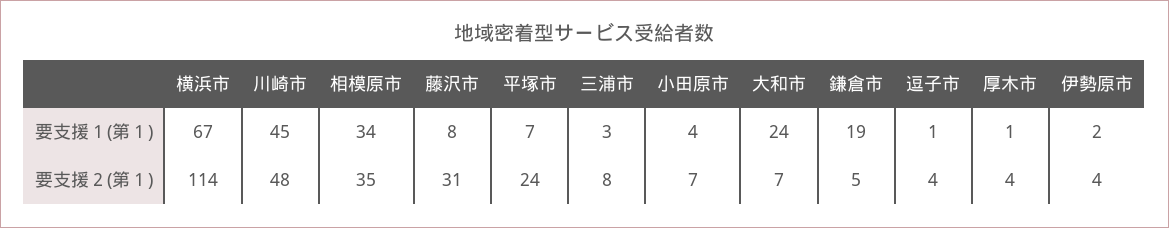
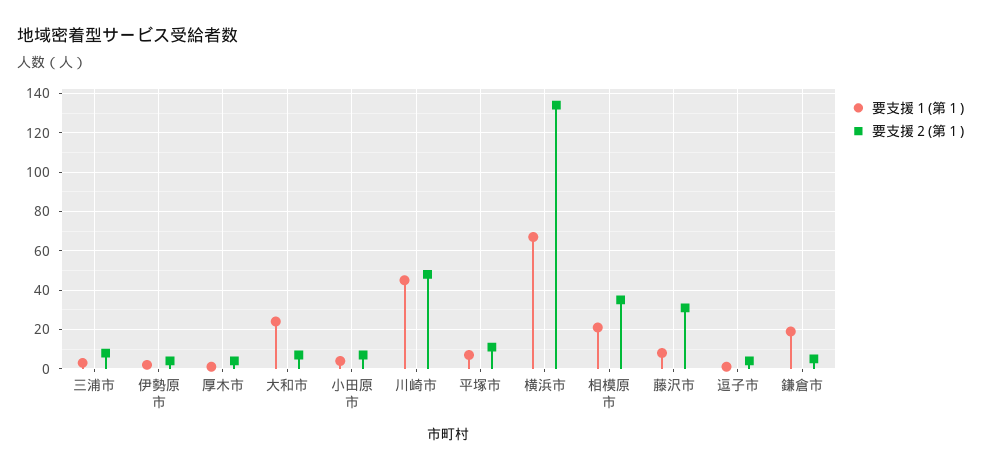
  {
    "要支援１(第１)": {
      "横浜市": 67,
      "川崎市": 45,
-     "相模原市": 34,
+     "相模原市": 20,
      "藤沢市": 8,
      "平塚市": 7,
      "三浦市": 3,
      "小田原市": 4,
      "大和市": 24,
      "鎌倉市": 19,
      "逗子市": 1,
      "厚木市": 1,
      "伊勢原市": 2
    },
    "要支援２(第１)": {
-     "横浜市": 114,
+     "横浜市": 135,
      "川崎市": 48,
      "相模原市": 35,
      "藤沢市": 31,
-     "平塚市": 24,
+     "平塚市": 10,
      "三浦市": 8,
      "小田原市": 7,
      "大和市": 7,
      "鎌倉市": 5,
      "逗子市": 4,
      "厚木市": 4,
      "伊勢原市": 4
    }
  }

